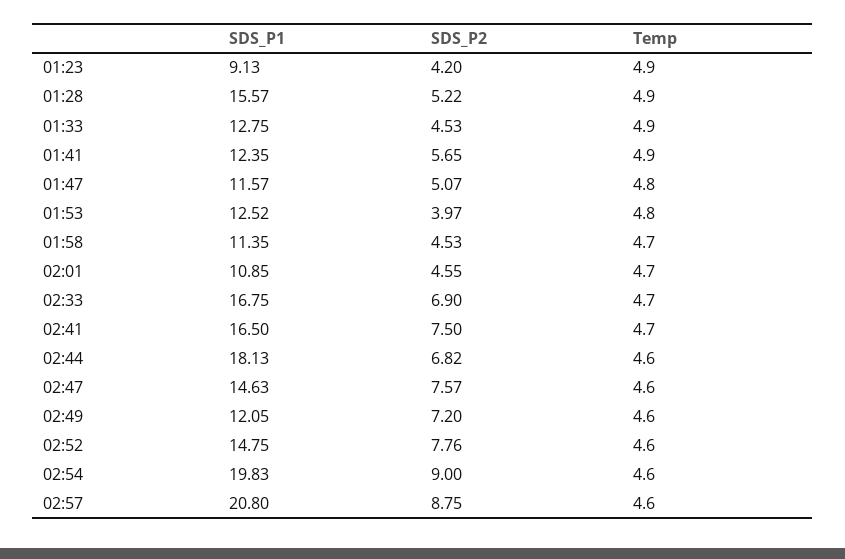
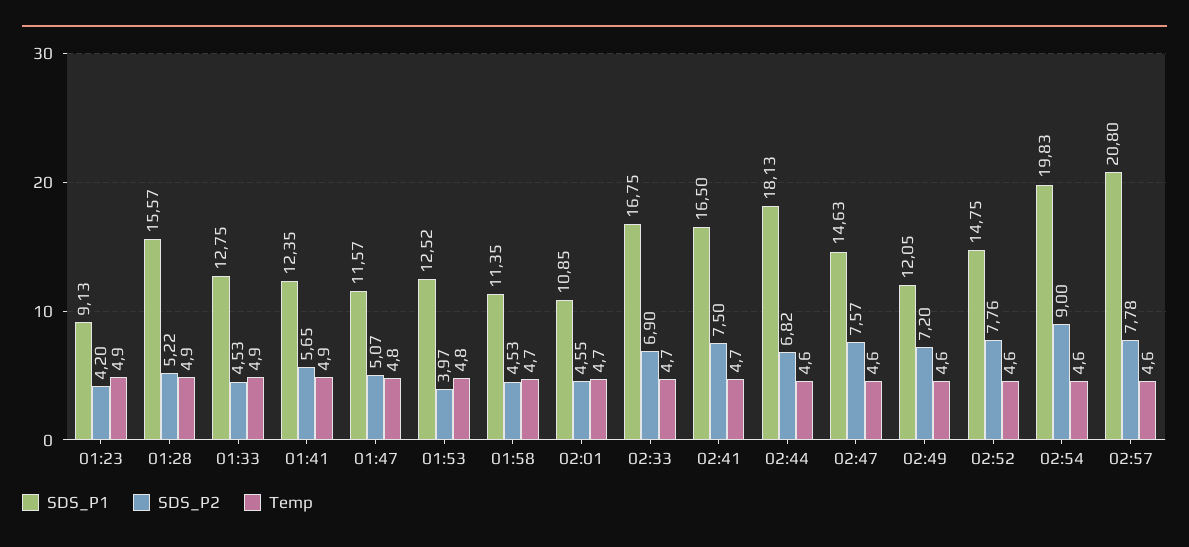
  {
    "SDS_P1": {
      "01:23": 9.13,
      "01:28": 15.57,
      "01:33": 12.75,
      "01:41": 12.35,
      "01:47": 11.57,
      "01:53": 12.52,
      "01:58": 11.35,
      "02:01": 10.85,
      "02:33": 16.75,
      "02:41": 16.5,
      "02:44": 18.13,
      "02:47": 14.63,
      "02:49": 12.05,
      "02:52": 14.75,
      "02:54": 19.83,
      "02:57": 20.8
    },
    "SDS_P2": {
      "01:23": 4.2,
      "01:28": 5.22,
      "01:33": 4.53,
      "01:41": 5.65,
      "01:47": 5.07,
      "01:53": 3.97,
      "01:58": 4.53,
      "02:01": 4.55,
      "02:33": 6.9,
      "02:41": 7.5,
      "02:44": 6.82,
      "02:47": 7.57,
      "02:49": 7.2,
      "02:52": 7.76,
      "02:54": 9,
-     "02:57": 8.75
+     "02:57": 7.78
    },
    "Temp": {
      "01:23": 4.9,
      "01:28": 4.9,
      "01:33": 4.9,
      "01:41": 4.9,
      "01:47": 4.8,
      "01:53": 4.8,
      "01:58": 4.7,
      "02:01": 4.7,
      "02:33": 4.7,
      "02:41": 4.7,
      "02:44": 4.6,
      "02:47": 4.6,
      "02:49": 4.6,
      "02:52": 4.6,
      "02:54": 4.6,
      "02:57": 4.6
    }
  }

